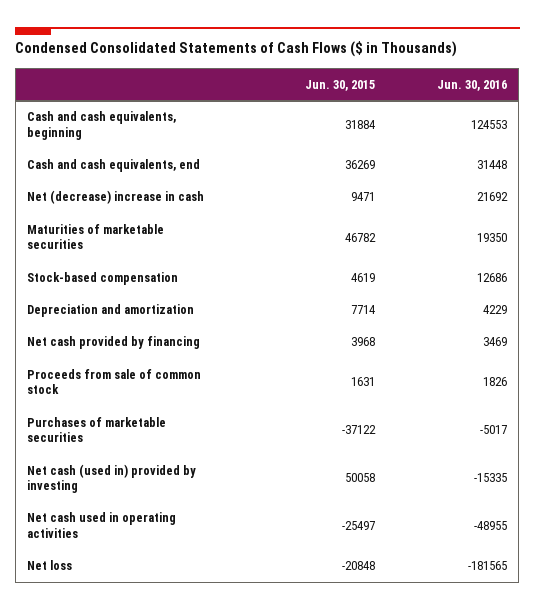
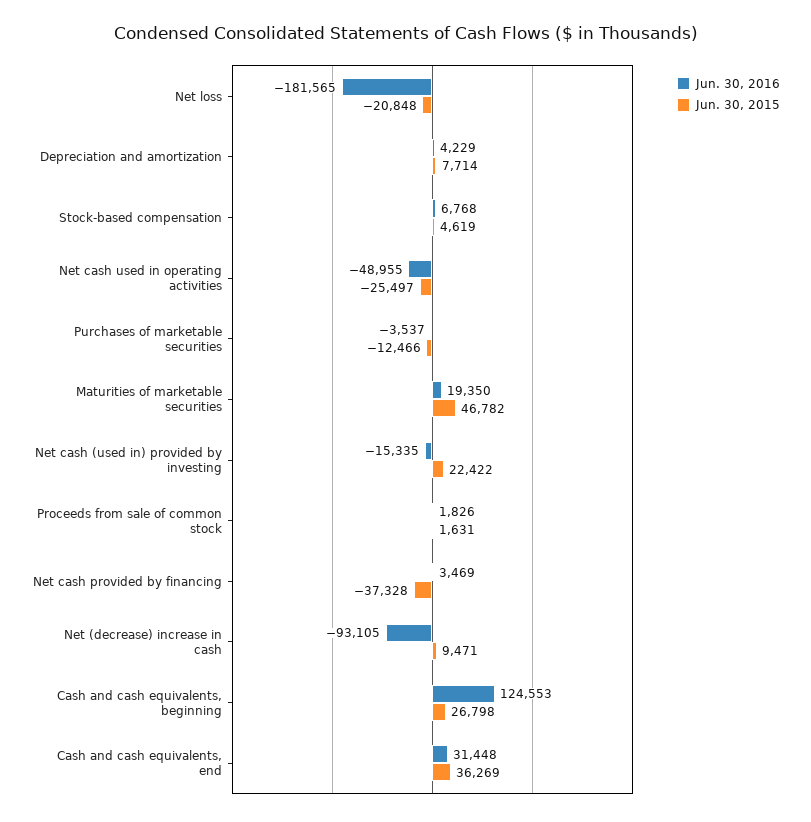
  {
    "Jun. 30, 2015": {
-     "Cash and cash equivalents, beginning": 31884,
+     "Cash and cash equivalents, beginning": 26798,
      "Cash and cash equivalents, end": 36269,
      "Net (decrease) increase in cash": 9471,
      "Maturities of marketable securities": 46782,
      "Stock-based compensation": 4619,
      "Depreciation and amortization": 7714,
-     "Net cash provided by financing": 3968,
+     "Net cash provided by financing": -37328,
      "Proceeds from sale of common stock": 1631,
-     "Purchases of marketable securities": -37122,
+     "Purchases of marketable securities": -12466,
-     "Net cash (used in) provided by investing": 50058,
+     "Net cash (used in) provided by investing": 22422,
      "Net cash used in operating activities": -25497,
      "Net loss": -20848
    },
    "Jun. 30, 2016": {
      "Cash and cash equivalents, beginning": 124553,
      "Cash and cash equivalents, end": 31448,
-     "Net (decrease) increase in cash": 21692,
+     "Net (decrease) increase in cash": -93105,
      "Maturities of marketable securities": 19350,
-     "Stock-based compensation": 12686,
+     "Stock-based compensation": 6768,
      "Depreciation and amortization": 4229,
      "Net cash provided by financing": 3469,
      "Proceeds from sale of common stock": 1826,
-     "Purchases of marketable securities": -5017,
+     "Purchases of marketable securities": -3537,
      "Net cash (used in) provided by investing": -15335,
      "Net cash used in operating activities": -48955,
      "Net loss": -181565
    }
  }

